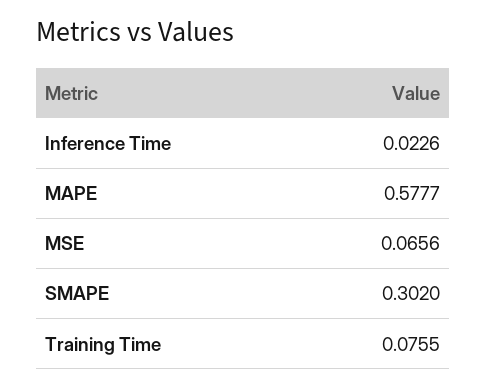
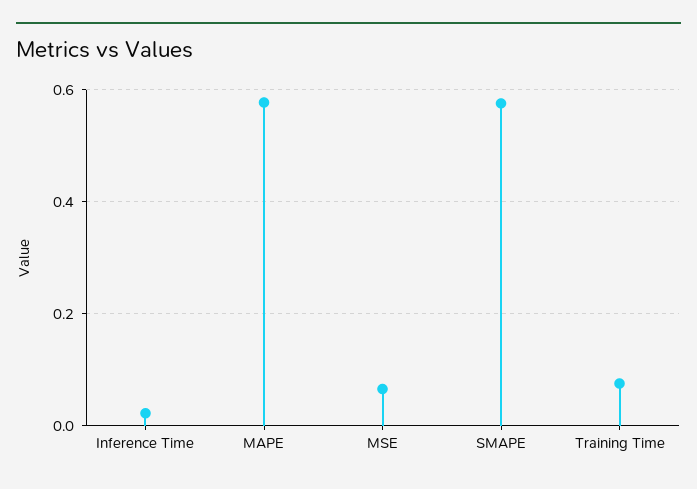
  {
    "Inference Time": 0.0226,
    "MAPE": 0.5777,
    "MSE": 0.0656,
-   "SMAPE": 0.302,
+   "SMAPE": 0.58,
    "Training Time": 0.0755
  }

